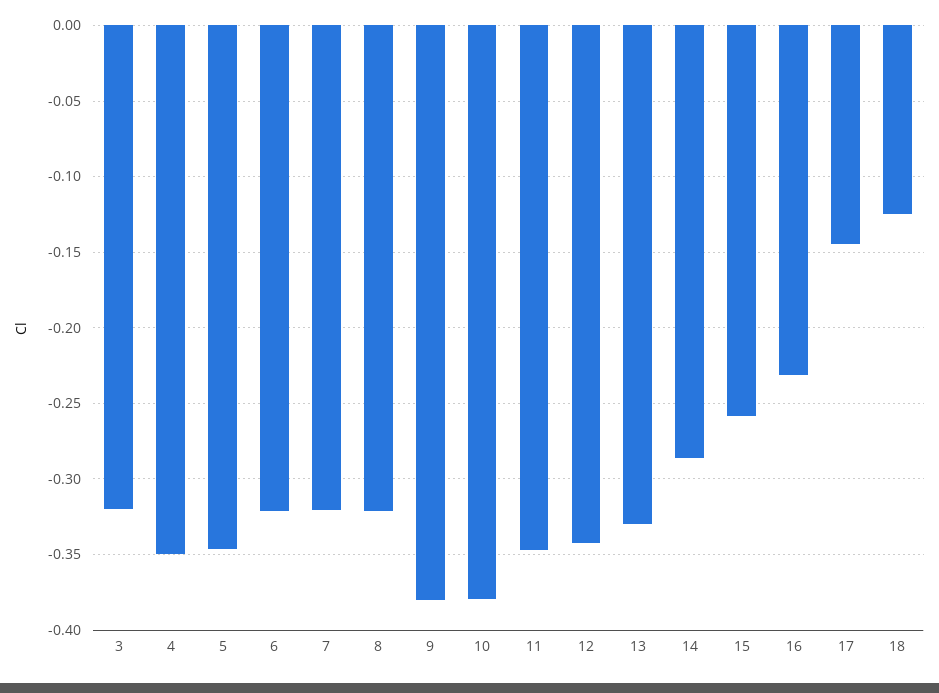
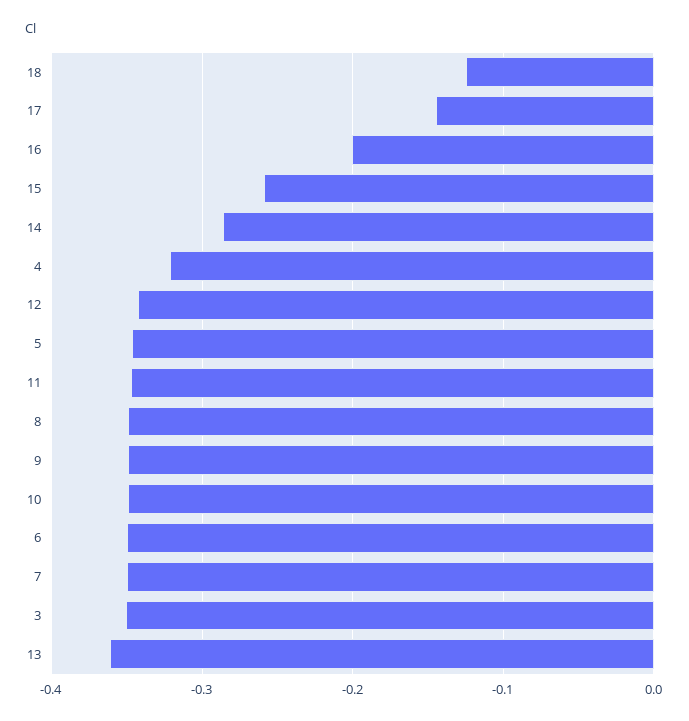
  {
-   "3": -0.32,
+   "3": -0.35,
-   "4": -0.35,
+   "4": -0.32,
    "5": -0.345,
-   "6": -0.32,
+   "6": -0.35,
-   "7": -0.32,
+   "7": -0.35,
-   "8": -0.32,
+   "8": -0.35,
-   "9": -0.38,
+   "9": -0.35,
-   "10": -0.38,
+   "10": -0.35,
    "11": -0.345,
    "12": -0.345,
-   "13": -0.33,
+   "13": -0.36,
    "14": -0.285,
    "15": -0.26,
-   "16": -0.23,
+   "16": -0.2,
    "17": -0.145,
    "18": -0.125
  }

